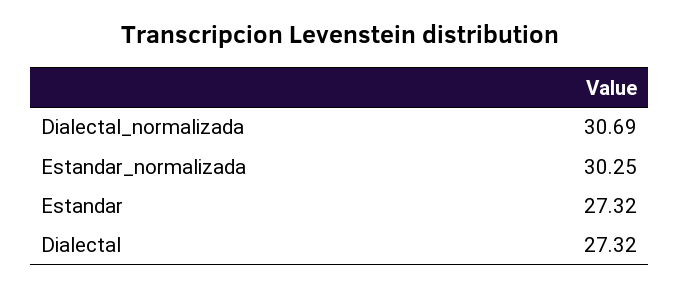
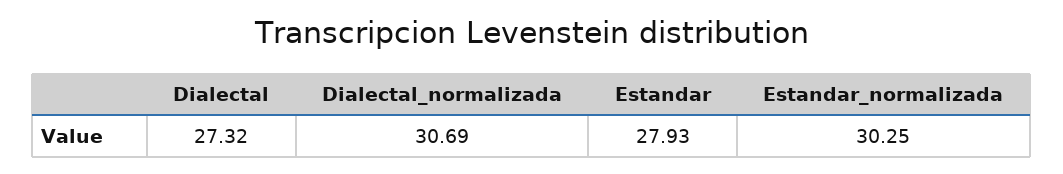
  {
    "Dialectal_normalizada": 30.69,
    "Estandar_normalizada": 30.25,
-   "Estandar": 27.32,
+   "Estandar": 27.93,
    "Dialectal": 27.32
  }

